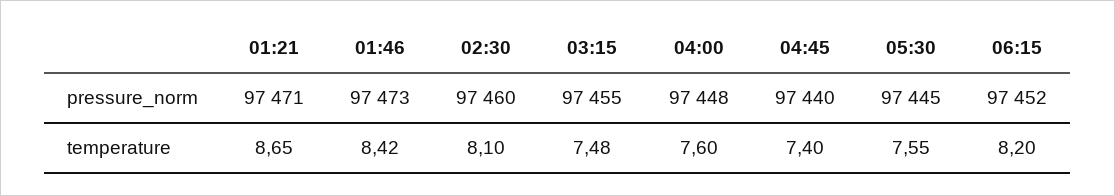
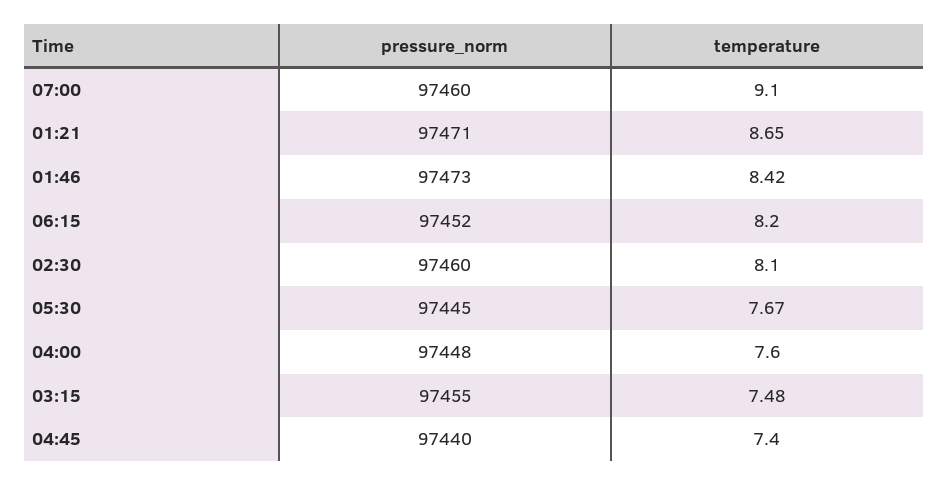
  {
    "01:21": {
      "pressure_norm": 97471,
      "temperature": 8.65
    },
    "01:46": {
      "pressure_norm": 97473,
      "temperature": 8.42
    },
    "02:30": {
      "pressure_norm": 97460,
      "temperature": 8.1
    },
    "03:15": {
      "pressure_norm": 97455,
      "temperature": 7.48
    },
    "04:00": {
      "pressure_norm": 97448,
      "temperature": 7.6
    },
    "04:45": {
      "pressure_norm": 97440,
      "temperature": 7.4
    },
    "05:30": {
      "pressure_norm": 97445,
-     "temperature": 7.55
+     "temperature": 7.67
    },
    "06:15": {
      "pressure_norm": 97452,
      "temperature": 8.2
-   }
+   },
+   "07:00": {
+     "pressure_norm": 97460,
+     "temperature": 9.1
+   }
  }

